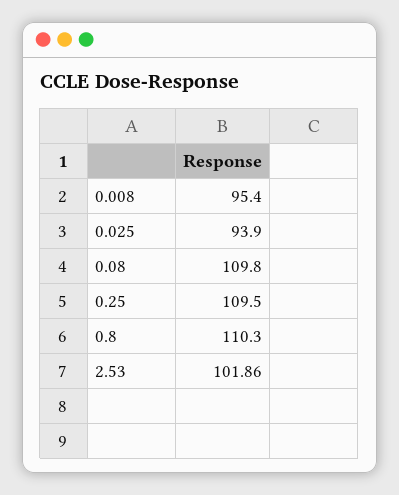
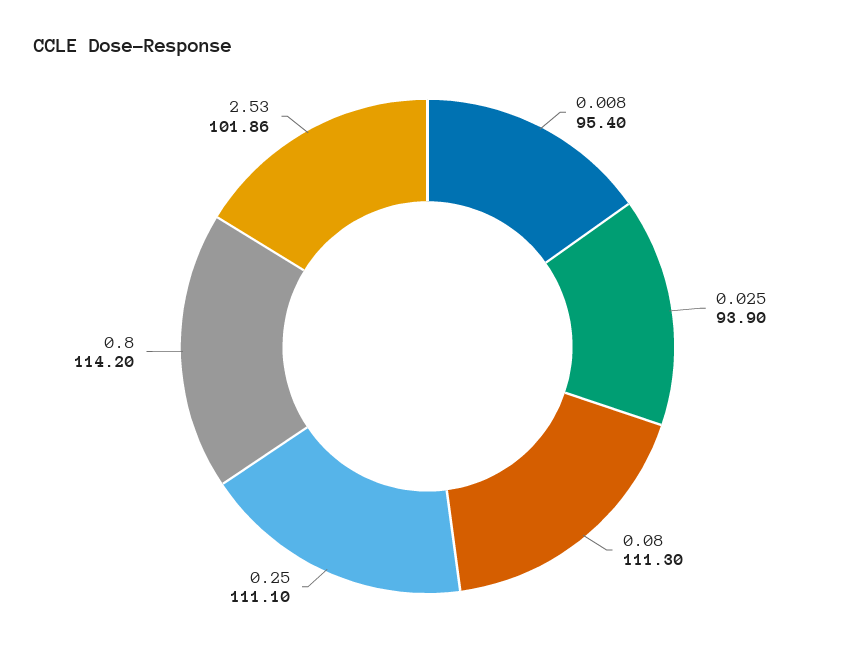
  {
    "0.008": 95.4,
    "0.025": 93.9,
-   "0.08": 109.8,
+   "0.08": 111.3,
-   "0.25": 109.5,
+   "0.25": 111.1,
-   "0.8": 110.3,
+   "0.8": 114.2,
    "2.53": 101.86
  }

